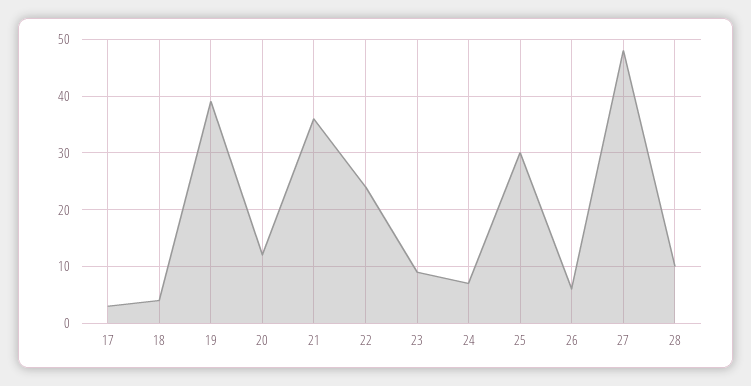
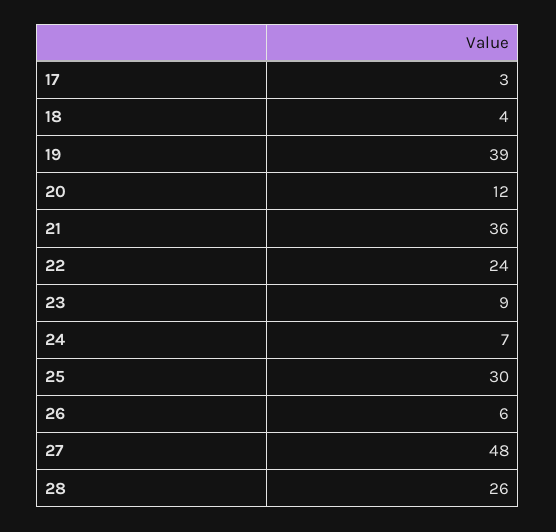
  {
    "17": 3,
    "18": 4,
    "19": 39,
    "20": 12,
    "21": 36,
    "22": 24,
    "23": 9,
    "24": 7,
    "25": 30,
    "26": 6,
    "27": 48,
-   "28": 10
+   "28": 26
  }

